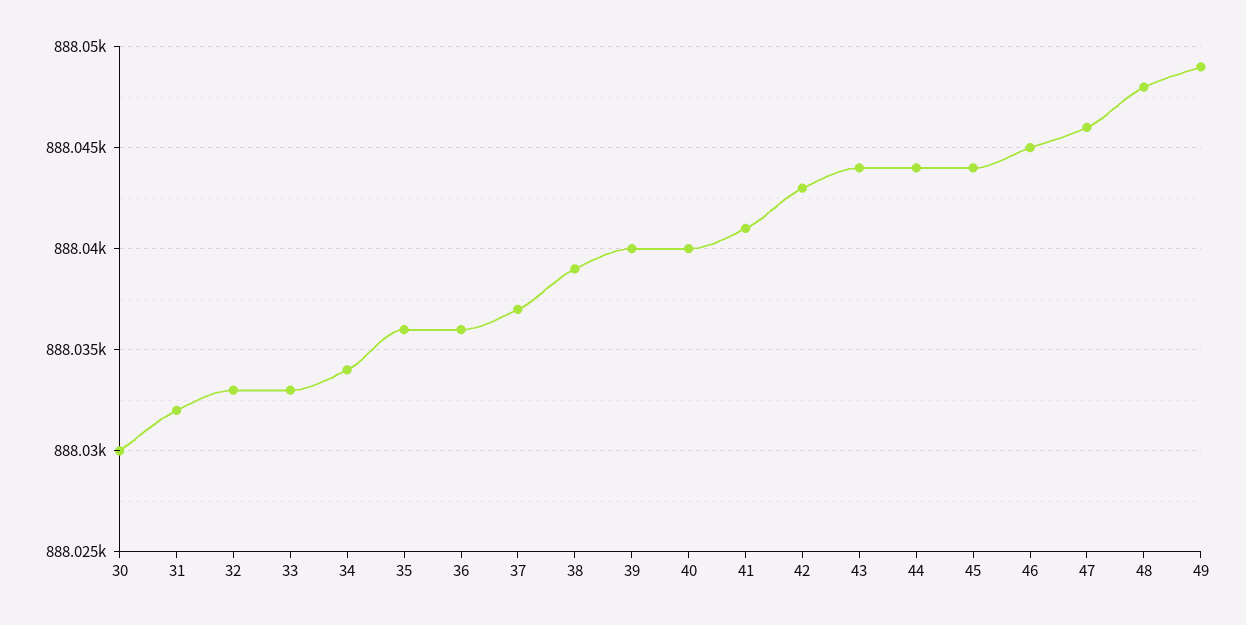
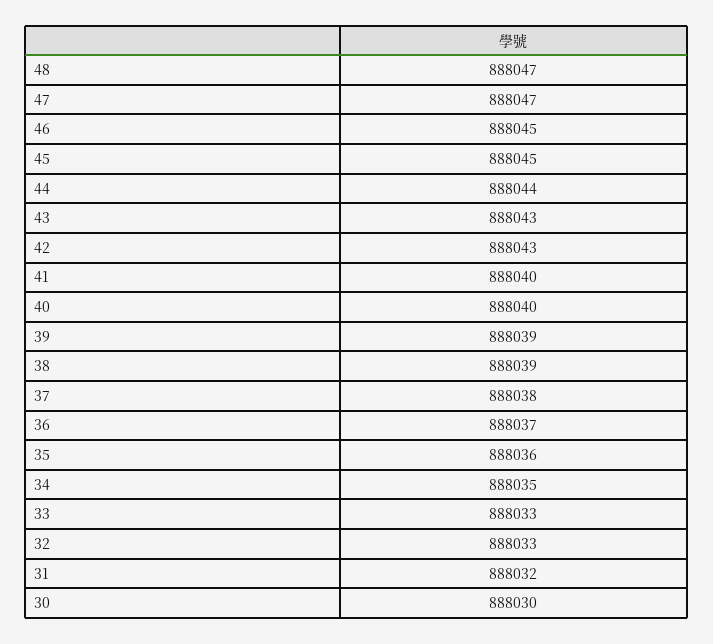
  {
    "30": 888030,
    "31": 888032,
    "32": 888033,
    "33": 888033,
-   "34": 888034,
+   "34": 888035,
    "35": 888036,
-   "36": 888036,
+   "36": 888037,
-   "37": 888037,
+   "37": 888038,
    "38": 888039,
-   "39": 888040,
+   "39": 888039,
    "40": 888040,
-   "41": 888041,
+   "41": 888040,
    "42": 888043,
-   "43": 888044,
+   "43": 888043,
    "44": 888044,
-   "45": 888044,
+   "45": 888045,
    "46": 888045,
-   "47": 888046,
+   "47": 888047,
-   "48": 888048,
+   "48": 888047
-   "49": 888049
  }

